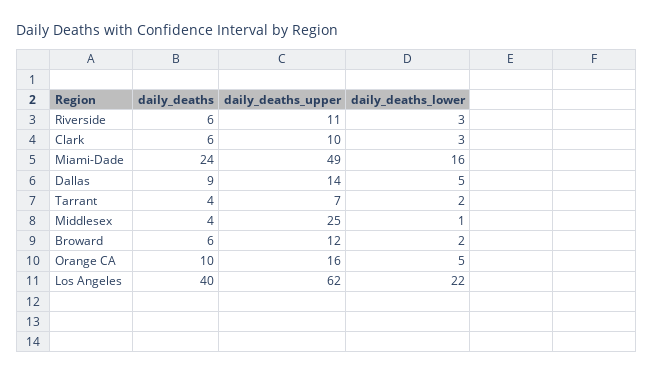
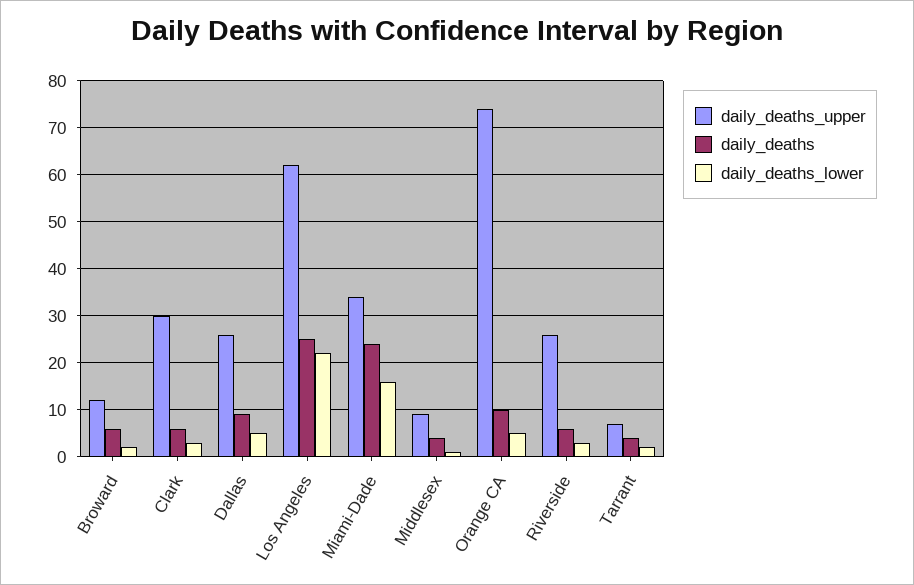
  {
    "daily_deaths": {
      "Riverside": 6,
      "Clark": 6,
      "Miami-Dade": 24,
      "Dallas": 9,
      "Tarrant": 4,
      "Middlesex": 4,
      "Broward": 6,
      "Orange CA": 10,
-     "Los Angeles": 40
+     "Los Angeles": 25
    },
    "daily_deaths_upper": {
-     "Riverside": 11,
+     "Riverside": 25,
-     "Clark": 10,
+     "Clark": 30,
-     "Miami-Dade": 49,
+     "Miami-Dade": 35,
-     "Dallas": 14,
+     "Dallas": 25,
      "Tarrant": 7,
-     "Middlesex": 25,
+     "Middlesex": 10,
      "Broward": 12,
-     "Orange CA": 16,
+     "Orange CA": 75,
      "Los Angeles": 62
    },
    "daily_deaths_lower": {
      "Riverside": 3,
      "Clark": 3,
      "Miami-Dade": 16,
      "Dallas": 5,
      "Tarrant": 2,
      "Middlesex": 1,
      "Broward": 2,
      "Orange CA": 5,
      "Los Angeles": 22
    }
  }

